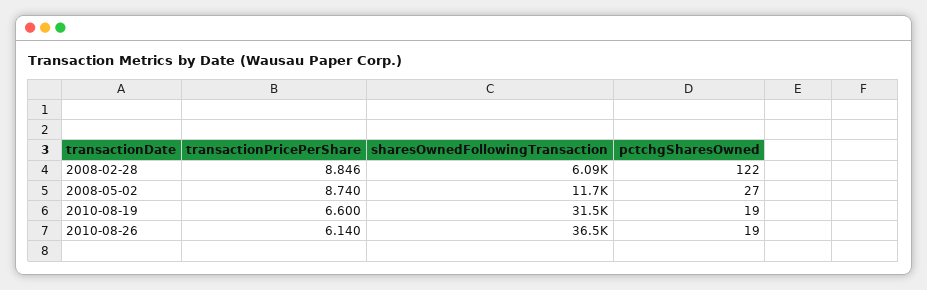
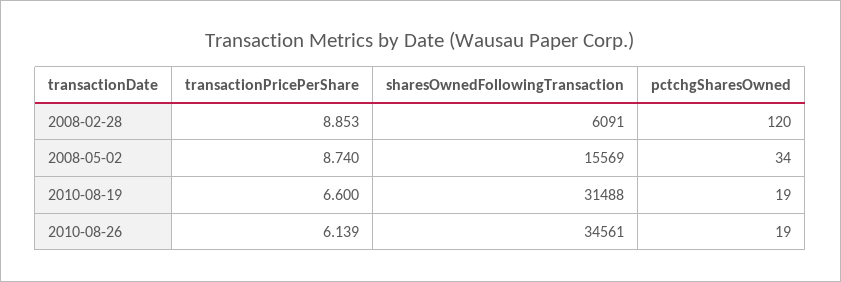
  {
    "transactionPricePerShare": {
-     "2008-02-28": 8.846,
+     "2008-02-28": 8.853,
      "2008-05-02": 8.74,
      "2010-08-19": 6.6,
-     "2010-08-26": 6.14
+     "2010-08-26": 6.139
    },
    "sharesOwnedFollowingTransaction": {
      "2008-02-28": 6091,
-     "2008-05-02": 11700,
+     "2008-05-02": 15569,
      "2010-08-19": 31488,
-     "2010-08-26": 36500
+     "2010-08-26": 34561
    },
    "pctchgSharesOwned": {
-     "2008-02-28": 122,
+     "2008-02-28": 120,
-     "2008-05-02": 27,
+     "2008-05-02": 34,
      "2010-08-19": 19,
      "2010-08-26": 19
    }
  }

